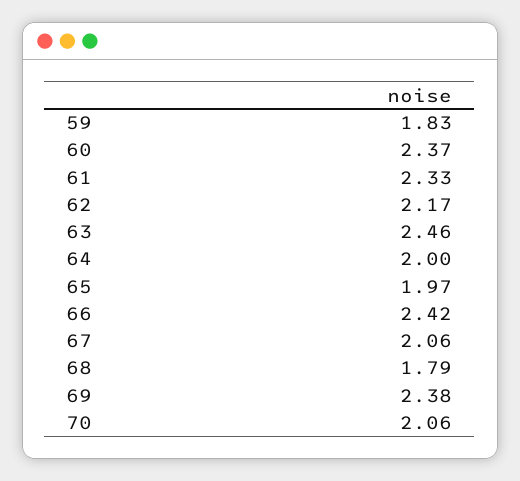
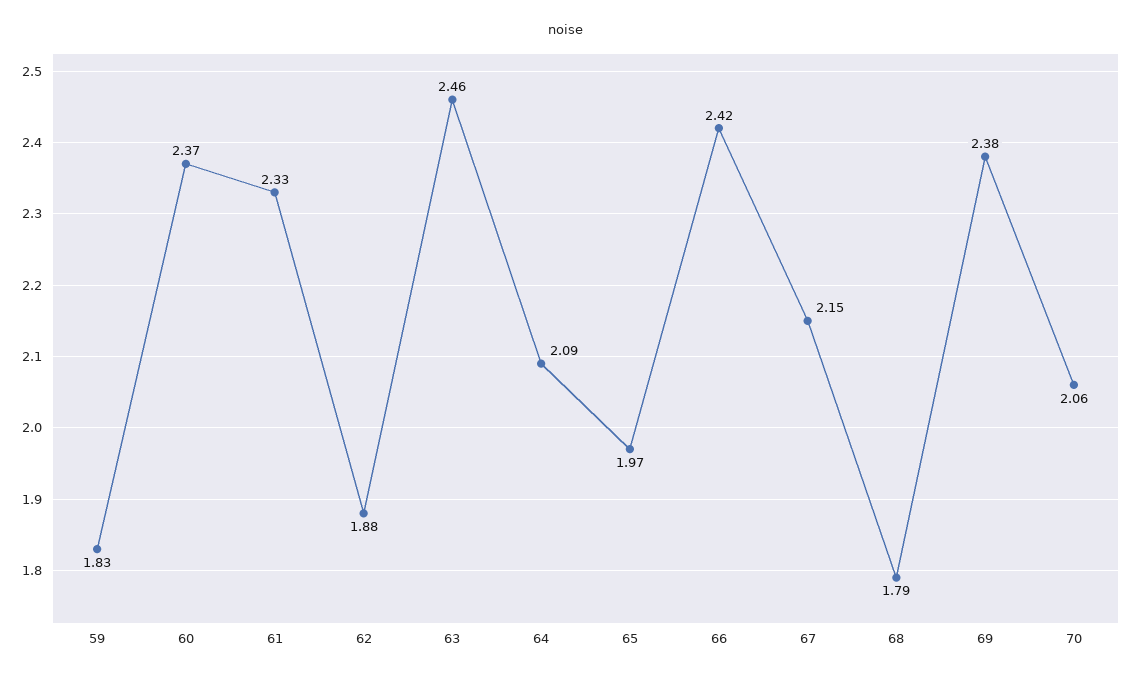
  {
    "59": 1.83,
    "60": 2.37,
    "61": 2.33,
-   "62": 2.17,
+   "62": 1.88,
    "63": 2.46,
-   "64": 2,
+   "64": 2.09,
    "65": 1.97,
    "66": 2.42,
-   "67": 2.06,
+   "67": 2.15,
    "68": 1.79,
    "69": 2.38,
    "70": 2.06
  }

